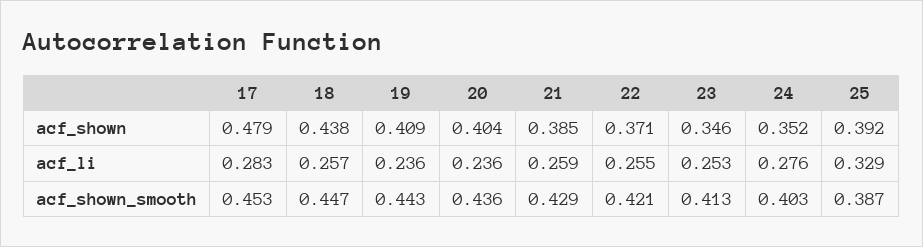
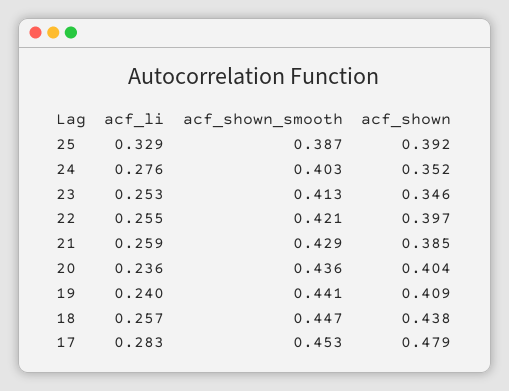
  {
    "17": {
      "acf_shown": 0.479,
      "acf_li": 0.283,
      "acf_shown_smooth": 0.453
    },
    "18": {
      "acf_shown": 0.438,
      "acf_li": 0.257,
      "acf_shown_smooth": 0.447
    },
    "19": {
      "acf_shown": 0.409,
-     "acf_li": 0.236,
+     "acf_li": 0.24,
-     "acf_shown_smooth": 0.443
+     "acf_shown_smooth": 0.441
    },
    "20": {
      "acf_shown": 0.404,
      "acf_li": 0.236,
      "acf_shown_smooth": 0.436
    },
    "21": {
      "acf_shown": 0.385,
      "acf_li": 0.259,
      "acf_shown_smooth": 0.429
    },
    "22": {
-     "acf_shown": 0.371,
+     "acf_shown": 0.397,
      "acf_li": 0.255,
      "acf_shown_smooth": 0.421
    },
    "23": {
      "acf_shown": 0.346,
      "acf_li": 0.253,
      "acf_shown_smooth": 0.413
    },
    "24": {
      "acf_shown": 0.352,
      "acf_li": 0.276,
      "acf_shown_smooth": 0.403
    },
    "25": {
      "acf_shown": 0.392,
      "acf_li": 0.329,
      "acf_shown_smooth": 0.387
    }
  }

